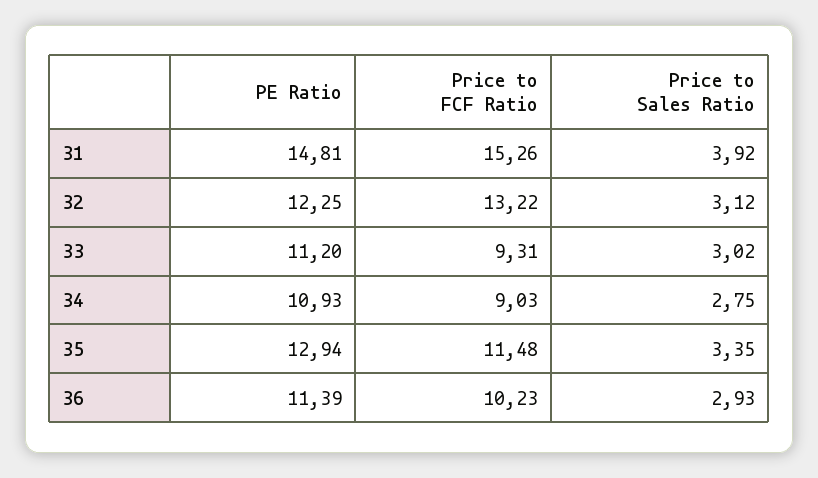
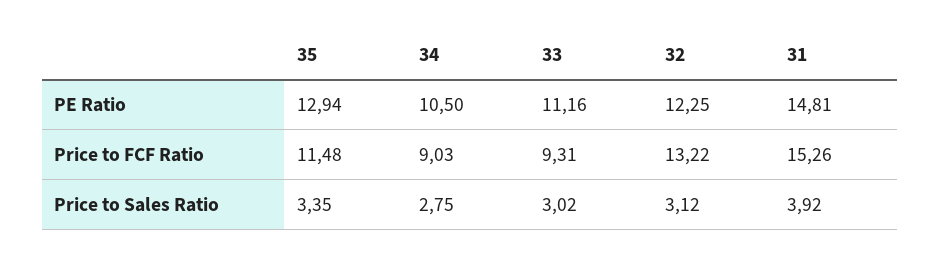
  {
    "PE Ratio": {
      "31": 14.81,
      "32": 12.25,
-     "33": 11.2,
+     "33": 11.16,
-     "34": 10.93,
+     "34": 10.5,
-     "35": 12.94,
+     "35": 12.94
-     "36": 11.39
    },
    "Price to FCF Ratio": {
      "31": 15.26,
      "32": 13.22,
      "33": 9.31,
      "34": 9.03,
-     "35": 11.48,
+     "35": 11.48
-     "36": 10.23
    },
    "Price to Sales Ratio": {
      "31": 3.92,
      "32": 3.12,
      "33": 3.02,
      "34": 2.75,
-     "35": 3.35,
+     "35": 3.35
-     "36": 2.93
    }
  }

